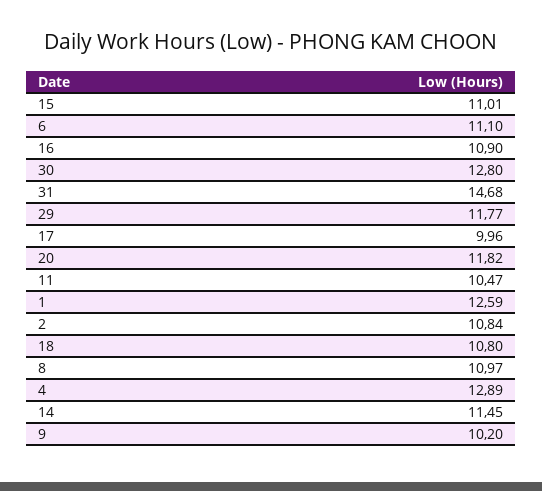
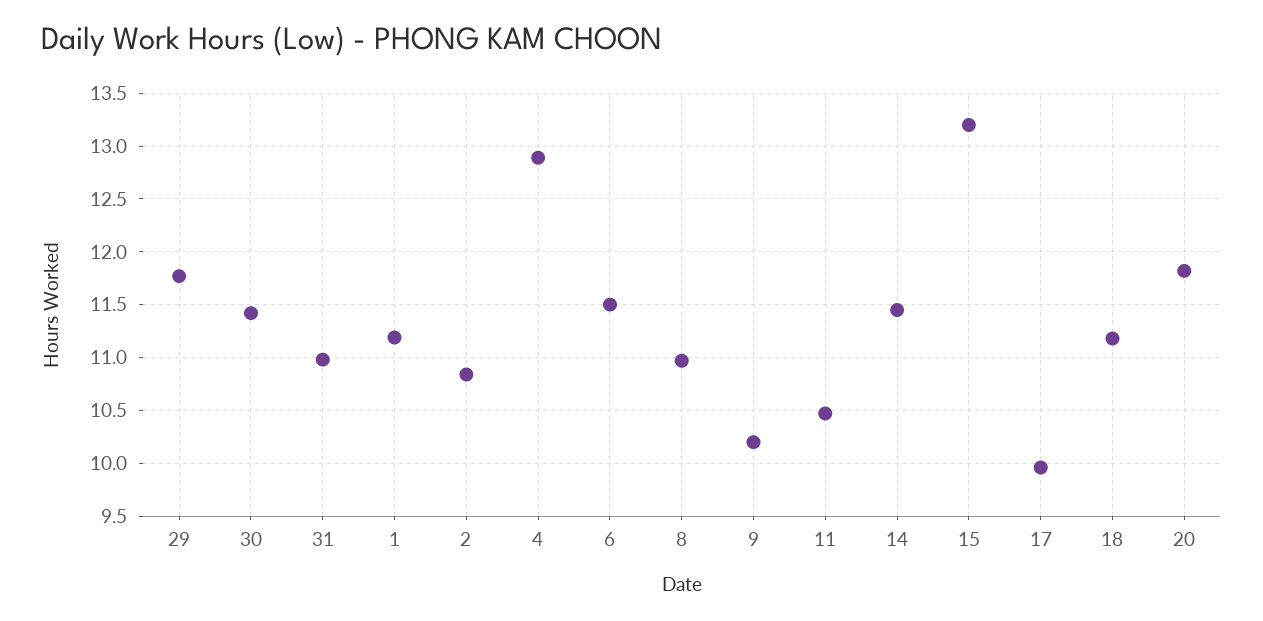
  {
-   "15": 11.01,
+   "15": 13.2,
-   "6": 11.1,
+   "6": 11.5,
-   "16": 10.9,
-   "30": 12.8,
+   "30": 11.4,
-   "31": 14.68,
+   "31": 11,
    "29": 11.77,
    "17": 9.96,
    "20": 11.82,
    "11": 10.47,
-   "1": 12.59,
+   "1": 11.2,
    "2": 10.84,
-   "18": 10.8,
+   "18": 11.2,
    "8": 10.97,
    "4": 12.89,
    "14": 11.45,
    "9": 10.2
  }

